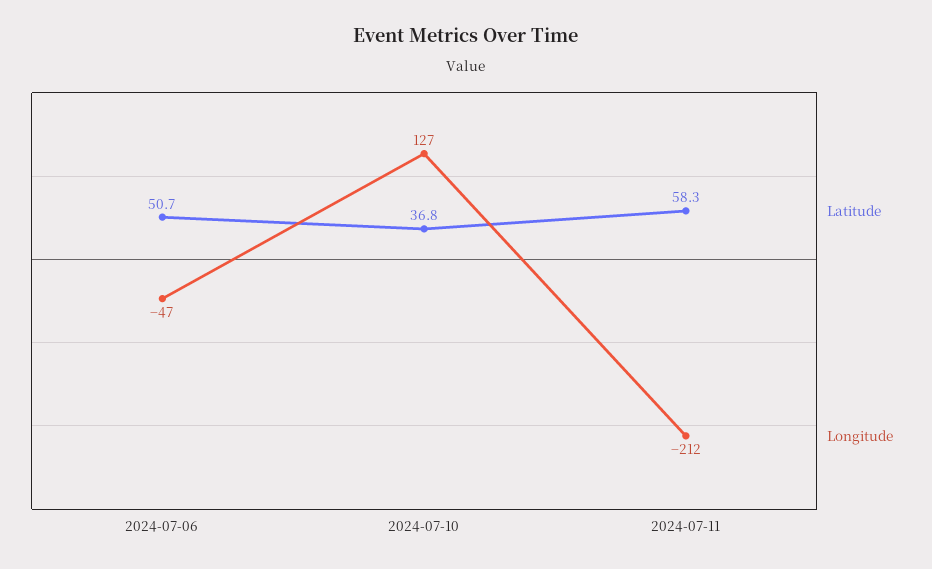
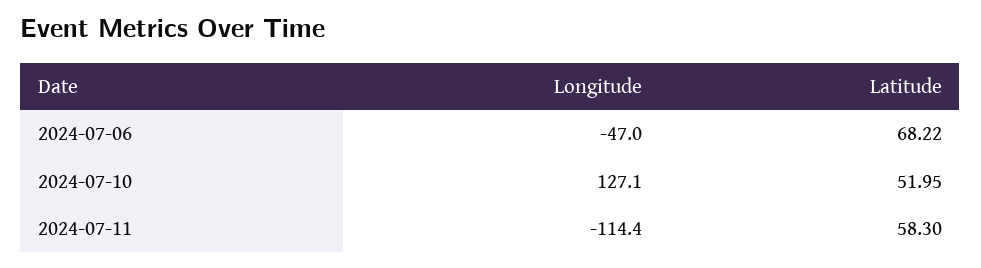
  {
    "Latitude": {
-     "2024-07-06": 50.7,
+     "2024-07-06": 68.22,
-     "2024-07-10": 36.8,
+     "2024-07-10": 51.95,
      "2024-07-11": 58.3
    },
    "Longitude": {
      "2024-07-06": -47,
      "2024-07-10": 127.1,
-     "2024-07-11": -212
+     "2024-07-11": -114.4
    }
  }

